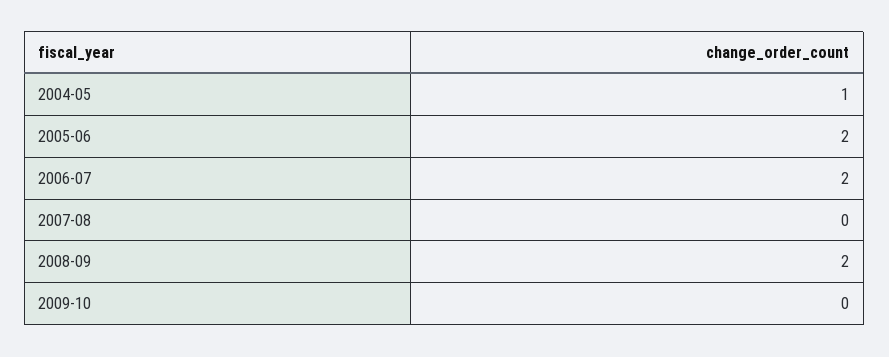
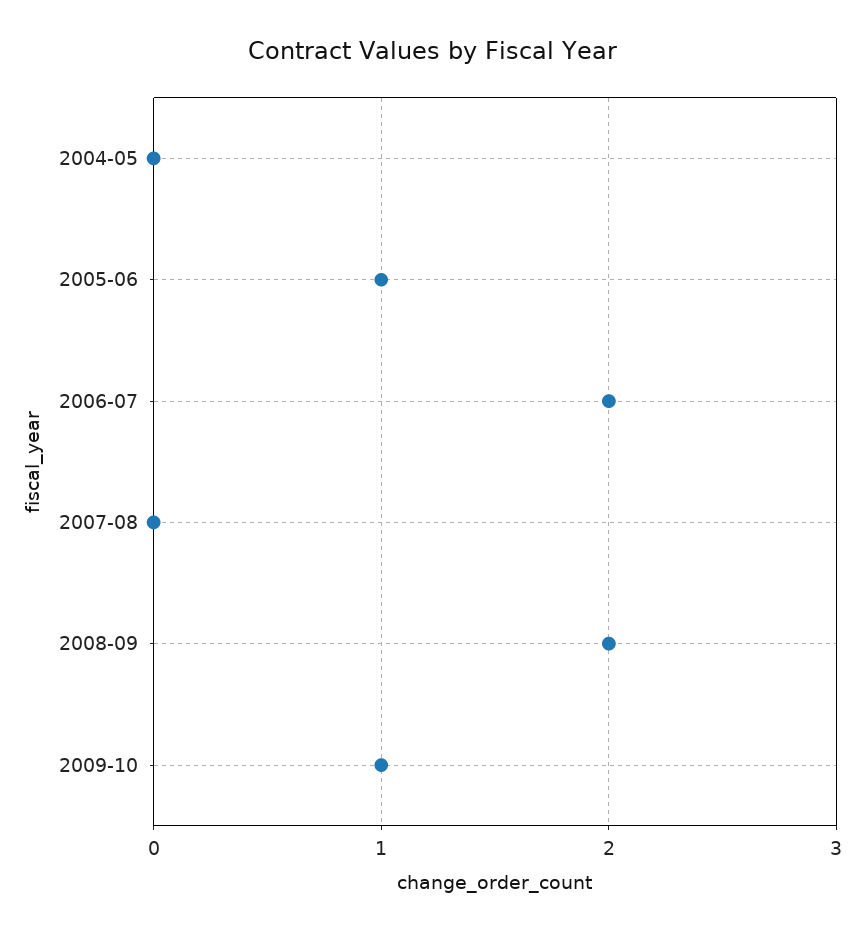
  {
-   "2004-05": 1,
+   "2004-05": 0,
-   "2005-06": 2,
+   "2005-06": 1,
    "2006-07": 2,
    "2007-08": 0,
    "2008-09": 2,
-   "2009-10": 0
+   "2009-10": 1
  }

